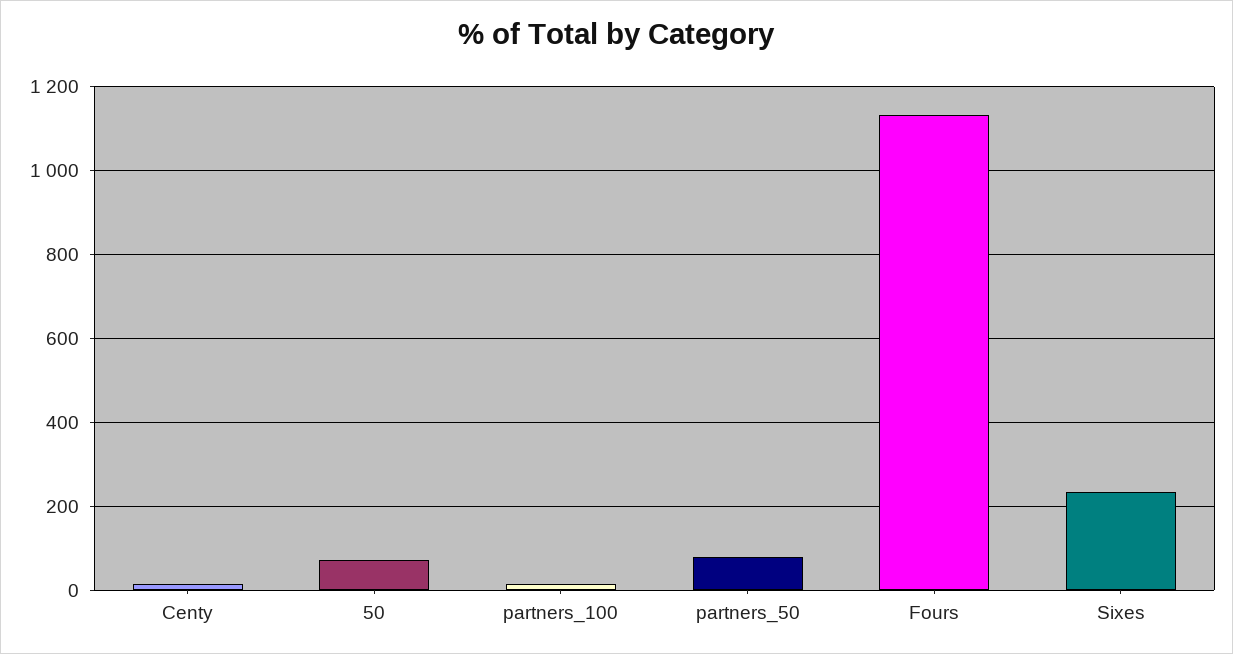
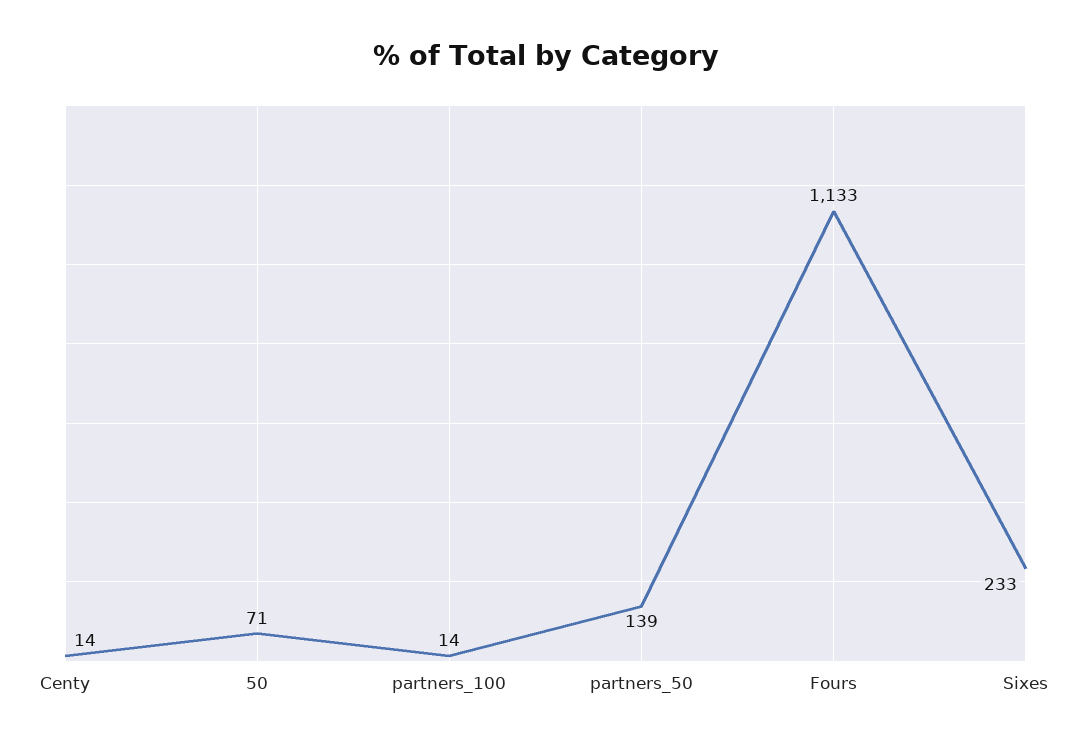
  {
    "Centy": 14,
    "50": 71,
    "partners_100": 14,
-   "partners_50": 80,
+   "partners_50": 139,
    "Fours": 1133,
    "Sixes": 233
  }

